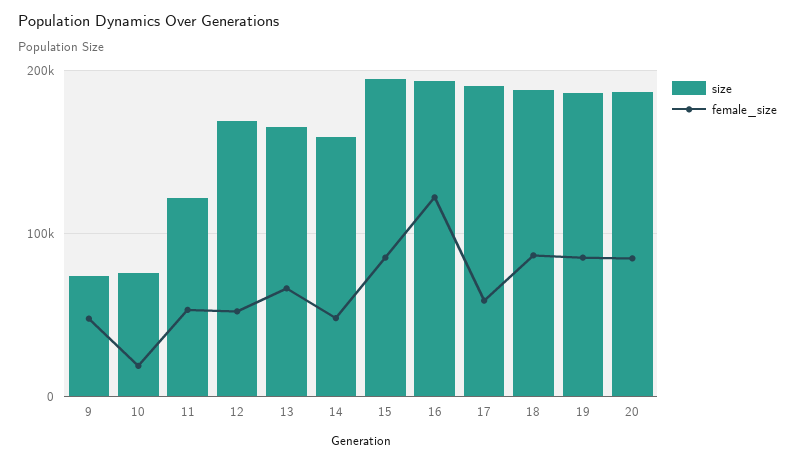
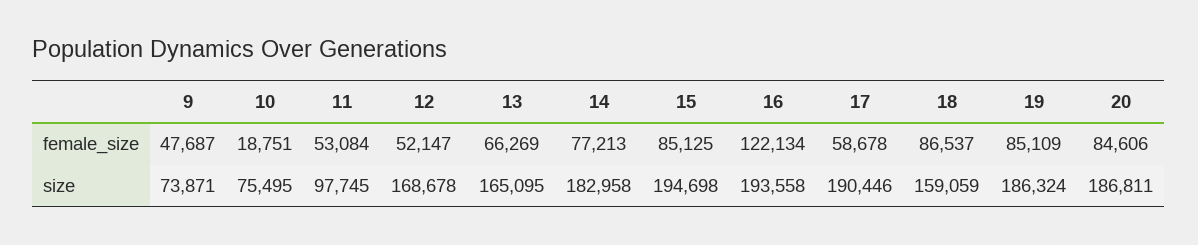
  {
    "size": {
      "9": 73871,
      "10": 75495,
-     "11": 120000,
+     "11": 97745,
      "12": 168678,
      "13": 165095,
-     "14": 160000,
+     "14": 182958,
      "15": 194698,
      "16": 193558,
      "17": 190446,
-     "18": 190000,
+     "18": 159059,
      "19": 186324,
      "20": 186811
    },
    "female_size": {
      "9": 47687,
      "10": 18751,
      "11": 53084,
      "12": 52147,
      "13": 66269,
-     "14": 50000,
+     "14": 77213,
      "15": 85125,
      "16": 122134,
      "17": 58678,
      "18": 86537,
      "19": 85109,
      "20": 84606
    }
  }

